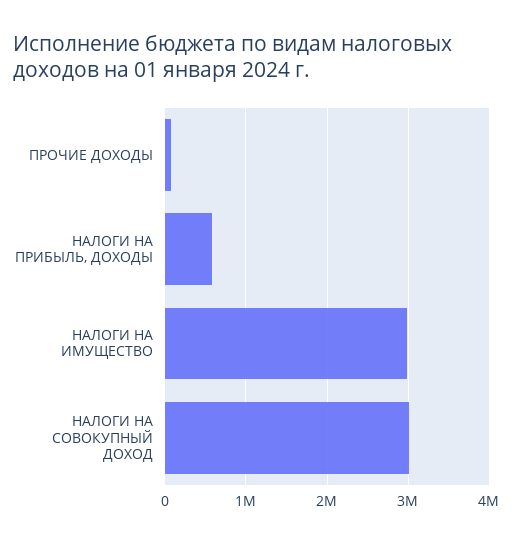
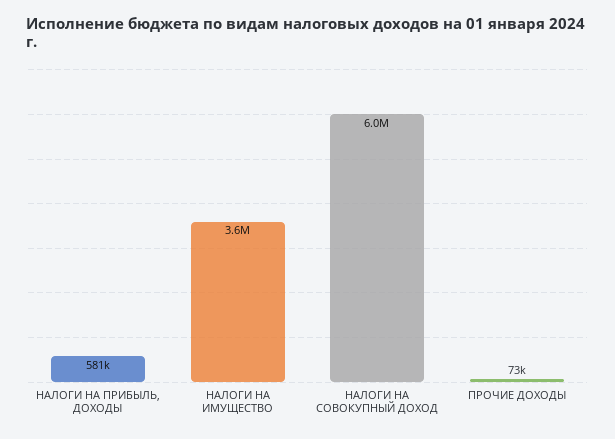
  {
    "ПРОЧИЕ ДОХОДЫ": 73000,
    "НАЛОГИ НА ПРИБЫЛЬ, ДОХОДЫ": 581000,
-   "НАЛОГИ НА ИМУЩЕСТВО": 3000000,
+   "НАЛОГИ НА ИМУЩЕСТВО": 3600000,
-   "НАЛОГИ НА СОВОКУПНЫЙ ДОХОД": 3000000
+   "НАЛОГИ НА СОВОКУПНЫЙ ДОХОД": 6000000
  }

